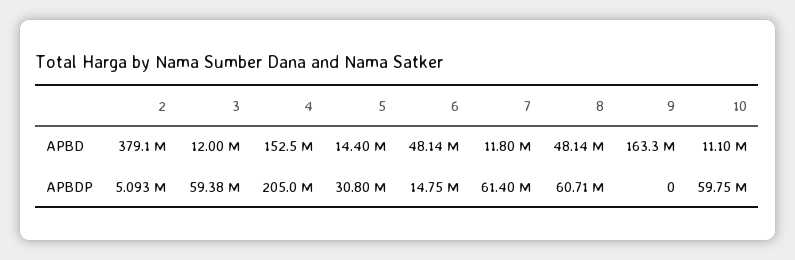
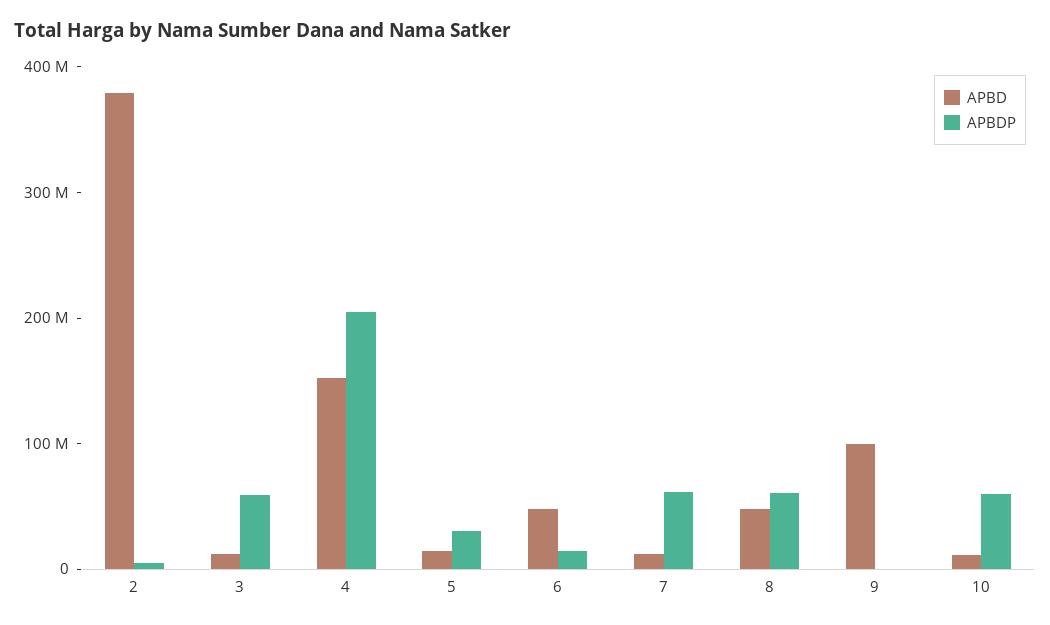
  {
    "APBD": {
      "2": 379100000,
      "3": 12000000,
      "4": 152500000,
      "5": 14400000,
      "6": 48140000,
      "7": 11800000,
      "8": 48140000,
-     "9": 163300000,
+     "9": 100000000,
      "10": 11100000
    },
    "APBDP": {
      "2": 5093000,
      "3": 59380000,
      "4": 205000000,
      "5": 30800000,
      "6": 14750000,
      "7": 61400000,
      "8": 60710000,
      "9": 0,
      "10": 59750000
    }
  }

